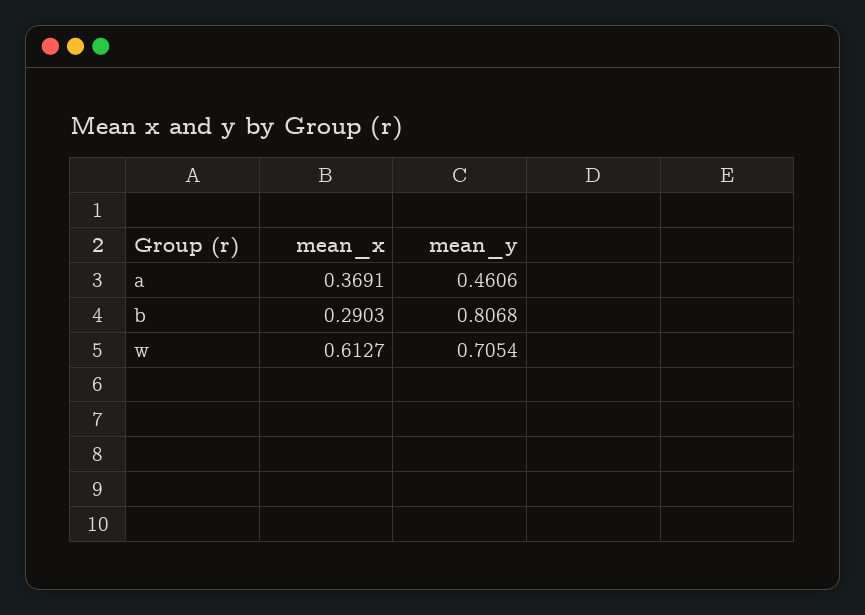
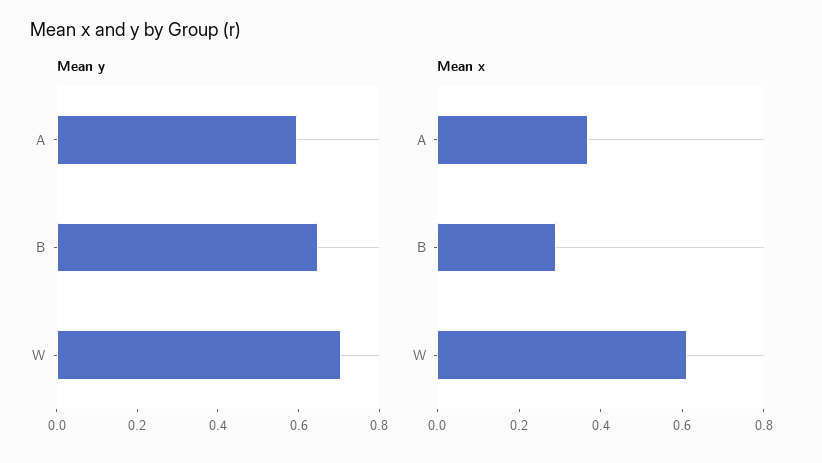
  {
    "mean_x": {
      "a": 0.3691,
      "b": 0.2903,
      "w": 0.6127
    },
    "mean_y": {
-     "a": 0.4606,
+     "a": 0.6,
-     "b": 0.8068,
+     "b": 0.65,
      "w": 0.7054
    }
  }

